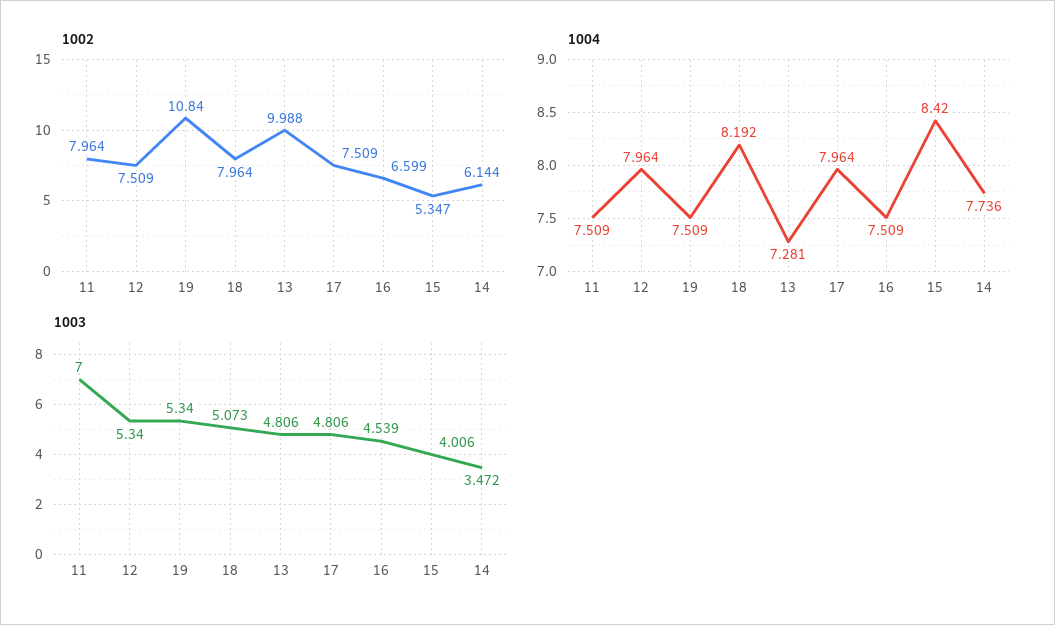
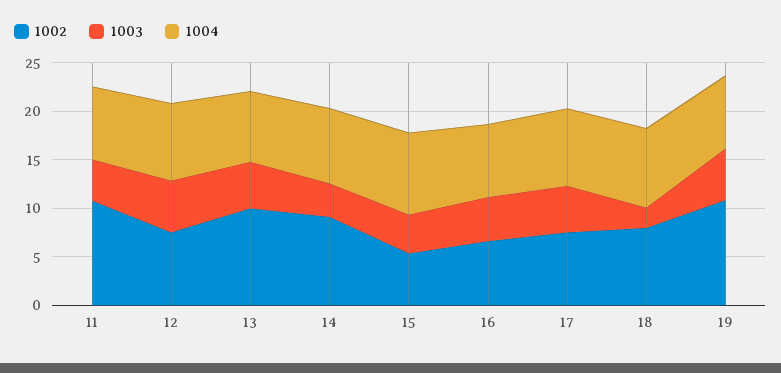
  {
    "1002": {
-     "11": 7.964,
+     "11": 11,
      "12": 7.509,
      "19": 10.84,
      "18": 7.964,
      "13": 9.988,
      "17": 7.509,
      "16": 6.599,
      "15": 5.347,
-     "14": 6.144
+     "14": 9
    },
    "1004": {
      "11": 7.509,
      "12": 7.964,
      "19": 7.509,
      "18": 8.192,
      "13": 7.281,
      "17": 7.964,
      "16": 7.509,
      "15": 8.42,
      "14": 7.736
    },
    "1003": {
-     "11": 7,
+     "11": 4,
      "12": 5.34,
      "19": 5.34,
-     "18": 5.073,
+     "18": 2,
      "13": 4.806,
      "17": 4.806,
      "16": 4.539,
      "15": 4.006,
      "14": 3.472
    }
  }

